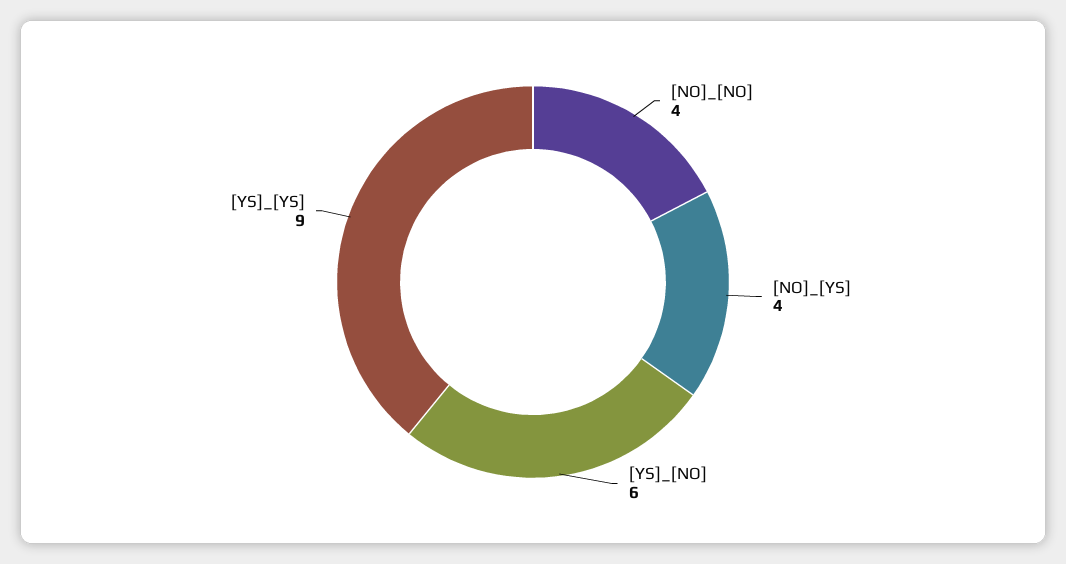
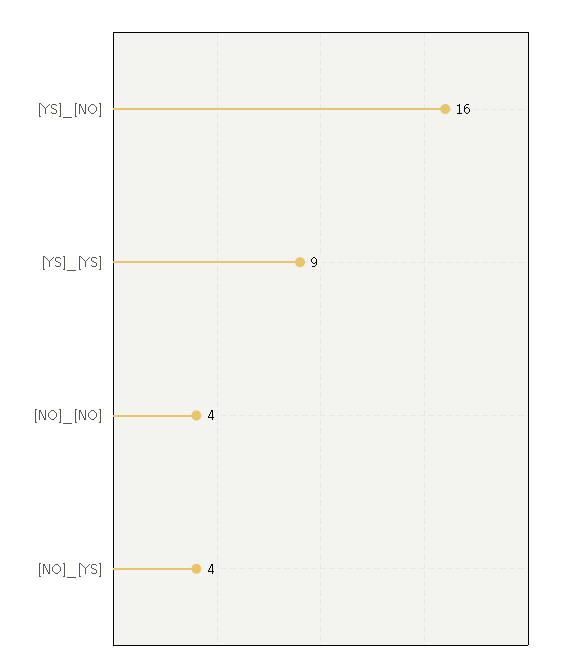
  {
    "[NO]_[NO]": 4,
    "[NO]_[YS]": 4,
-   "[YS]_[NO]": 6,
+   "[YS]_[NO]": 16,
    "[YS]_[YS]": 9
  }

